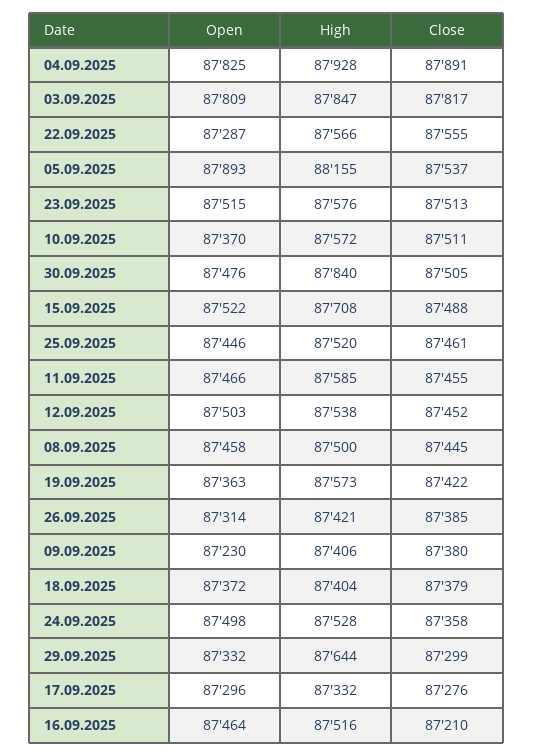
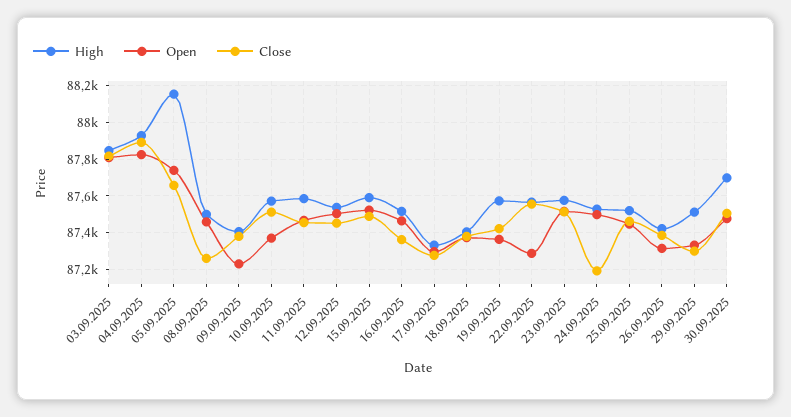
  {
    "Open": {
      "04.09.2025": 87825,
      "03.09.2025": 87809,
      "22.09.2025": 87287,
-     "05.09.2025": 87893,
+     "05.09.2025": 87750,
      "23.09.2025": 87515,
      "10.09.2025": 87370,
      "30.09.2025": 87476,
      "15.09.2025": 87522,
      "25.09.2025": 87446,
      "11.09.2025": 87466,
      "12.09.2025": 87503,
      "08.09.2025": 87458,
      "19.09.2025": 87363,
      "26.09.2025": 87314,
      "09.09.2025": 87230,
      "18.09.2025": 87372,
      "24.09.2025": 87498,
      "29.09.2025": 87332,
      "17.09.2025": 87296,
      "16.09.2025": 87464
    },
    "High": {
      "04.09.2025": 87928,
      "03.09.2025": 87847,
      "22.09.2025": 87566,
      "05.09.2025": 88155,
      "23.09.2025": 87576,
      "10.09.2025": 87572,
-     "30.09.2025": 87840,
+     "30.09.2025": 87700,
-     "15.09.2025": 87708,
+     "15.09.2025": 87600,
      "25.09.2025": 87520,
      "11.09.2025": 87585,
      "12.09.2025": 87538,
      "08.09.2025": 87500,
      "19.09.2025": 87573,
      "26.09.2025": 87421,
      "09.09.2025": 87406,
      "18.09.2025": 87404,
      "24.09.2025": 87528,
-     "29.09.2025": 87644,
+     "29.09.2025": 87500,
      "17.09.2025": 87332,
      "16.09.2025": 87516
    },
    "Close": {
      "04.09.2025": 87891,
      "03.09.2025": 87817,
      "22.09.2025": 87555,
-     "05.09.2025": 87537,
+     "05.09.2025": 87650,
      "23.09.2025": 87513,
      "10.09.2025": 87511,
      "30.09.2025": 87505,
      "15.09.2025": 87488,
      "25.09.2025": 87461,
      "11.09.2025": 87455,
      "12.09.2025": 87452,
-     "08.09.2025": 87445,
+     "08.09.2025": 87250,
      "19.09.2025": 87422,
      "26.09.2025": 87385,
      "09.09.2025": 87380,
      "18.09.2025": 87379,
-     "24.09.2025": 87358,
+     "24.09.2025": 87200,
      "29.09.2025": 87299,
      "17.09.2025": 87276,
-     "16.09.2025": 87210
+     "16.09.2025": 87350
    }
  }

